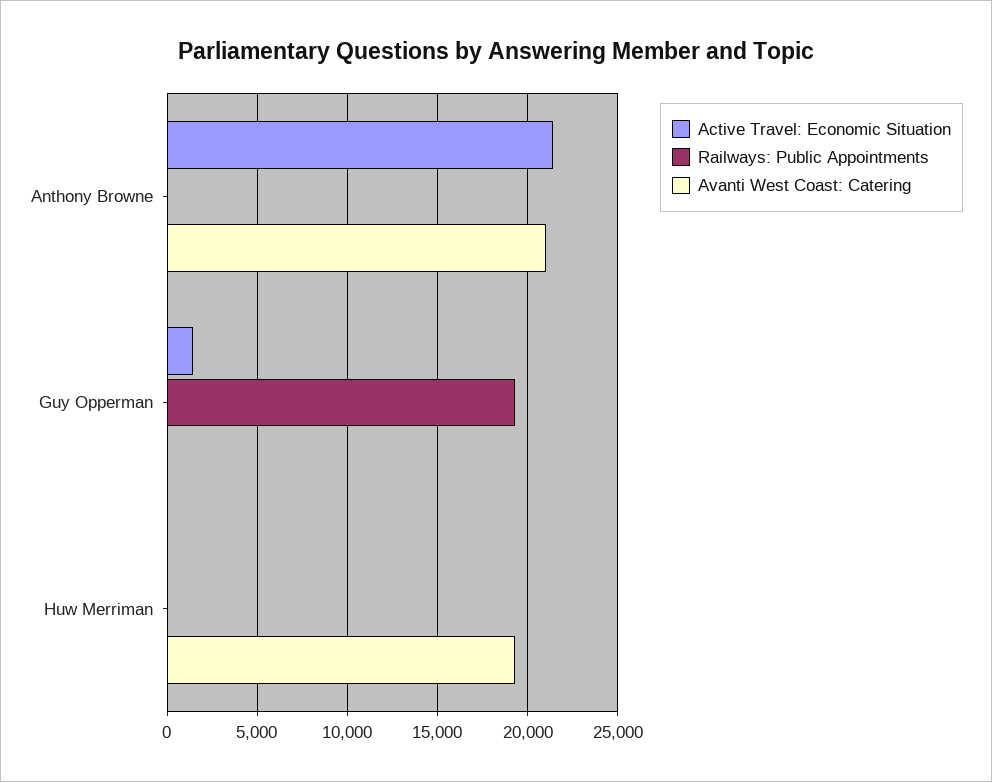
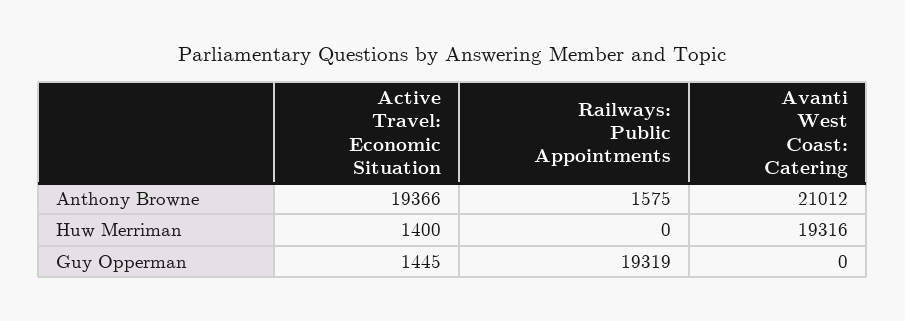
  {
    "Active Travel: Economic Situation": {
-     "Anthony Browne": 21500,
+     "Anthony Browne": 19366,
      "Guy Opperman": 1445,
-     "Huw Merriman": 0
+     "Huw Merriman": 1400
    },
    "Railways: Public Appointments": {
-     "Anthony Browne": 0,
+     "Anthony Browne": 1575,
      "Guy Opperman": 19319,
      "Huw Merriman": 0
    },
    "Avanti West Coast: Catering": {
      "Anthony Browne": 21012,
      "Guy Opperman": 0,
      "Huw Merriman": 19316
    }
  }

